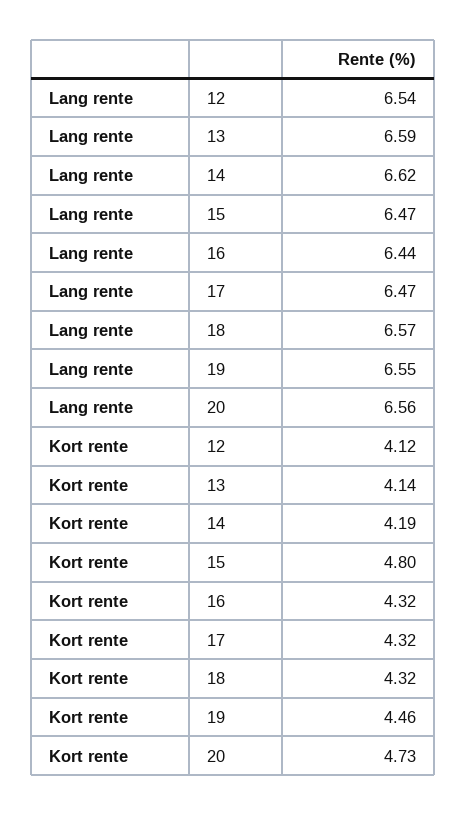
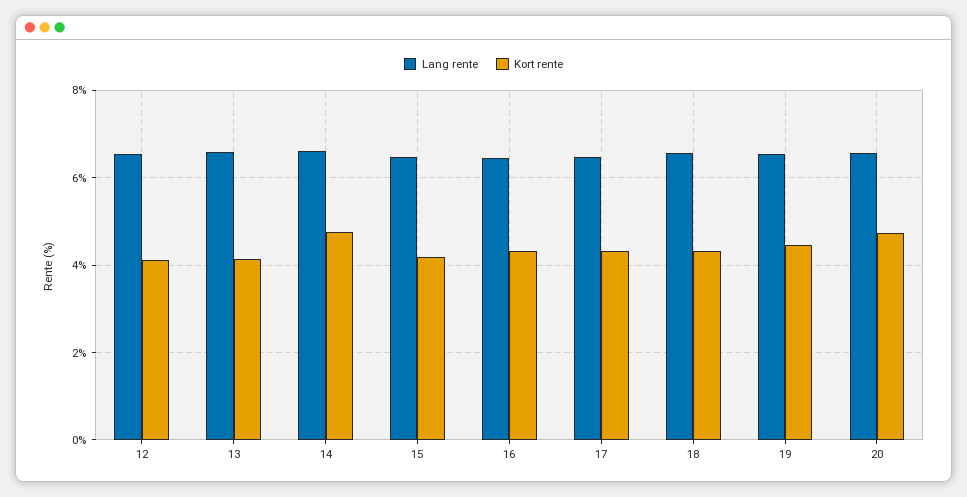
  {
    "Lang rente": {
      "12": 6.54,
      "13": 6.59,
      "14": 6.62,
      "15": 6.47,
      "16": 6.44,
      "17": 6.47,
      "18": 6.57,
      "19": 6.55,
      "20": 6.56
    },
    "Kort rente": {
      "12": 4.12,
      "13": 4.14,
-     "14": 4.19,
+     "14": 4.8,
-     "15": 4.8,
+     "15": 4.2,
      "16": 4.32,
      "17": 4.32,
      "18": 4.32,
      "19": 4.46,
      "20": 4.73
    }
  }

